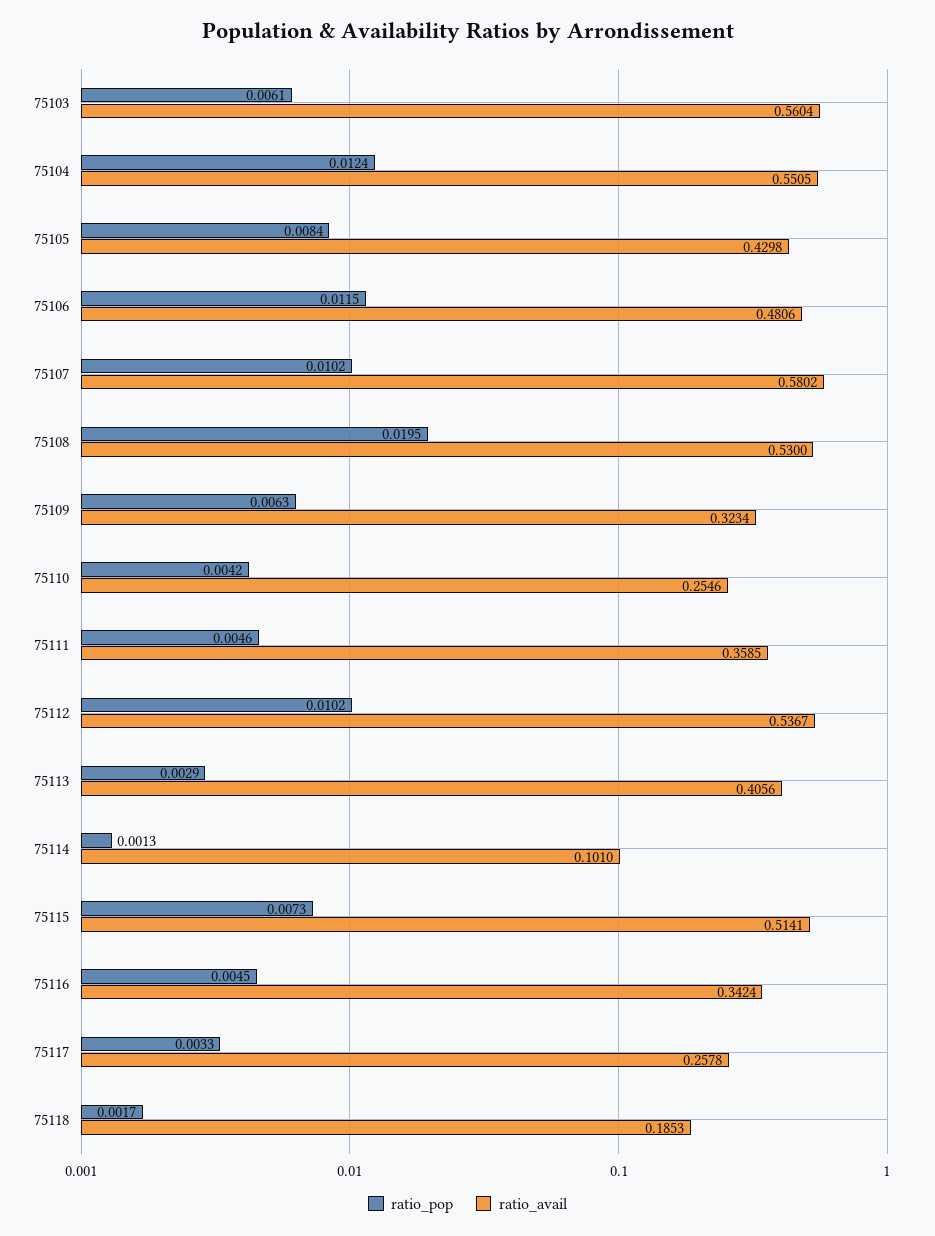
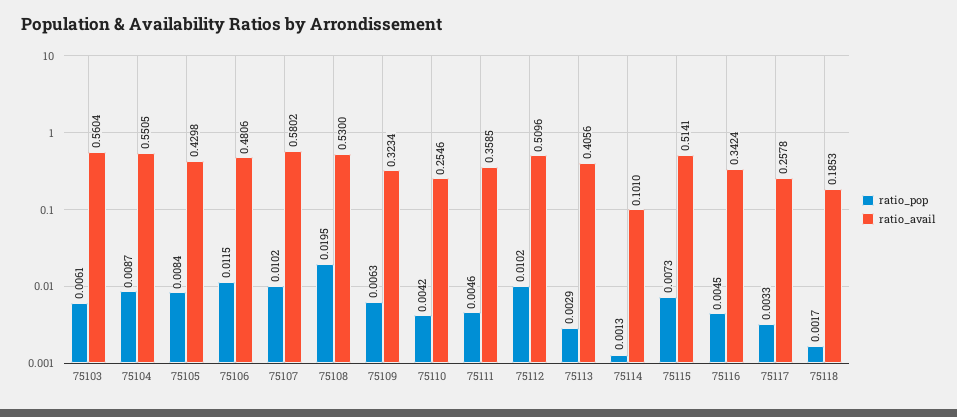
  {
    "ratio_pop": {
      "75103": 0.0061,
-     "75104": 0.0124,
+     "75104": 0.0087,
      "75105": 0.0084,
      "75106": 0.0115,
      "75107": 0.0102,
      "75108": 0.0195,
      "75109": 0.0063,
      "75110": 0.0042,
      "75111": 0.0046,
      "75112": 0.0102,
      "75113": 0.0029,
      "75114": 0.0013,
      "75115": 0.0073,
      "75116": 0.0045,
      "75117": 0.0033,
      "75118": 0.0017
    },
    "ratio_avail": {
      "75103": 0.5604,
      "75104": 0.5505,
      "75105": 0.4298,
      "75106": 0.4806,
      "75107": 0.5802,
      "75108": 0.53,
      "75109": 0.3234,
      "75110": 0.2546,
      "75111": 0.3585,
-     "75112": 0.5367,
+     "75112": 0.5096,
      "75113": 0.4056,
      "75114": 0.101,
      "75115": 0.5141,
      "75116": 0.3424,
      "75117": 0.2578,
      "75118": 0.1853
    }
  }

